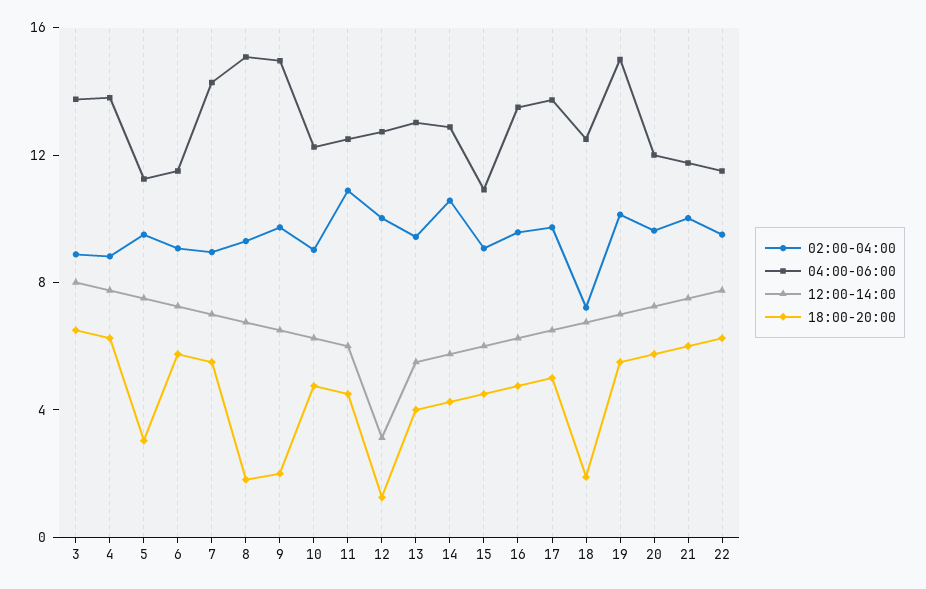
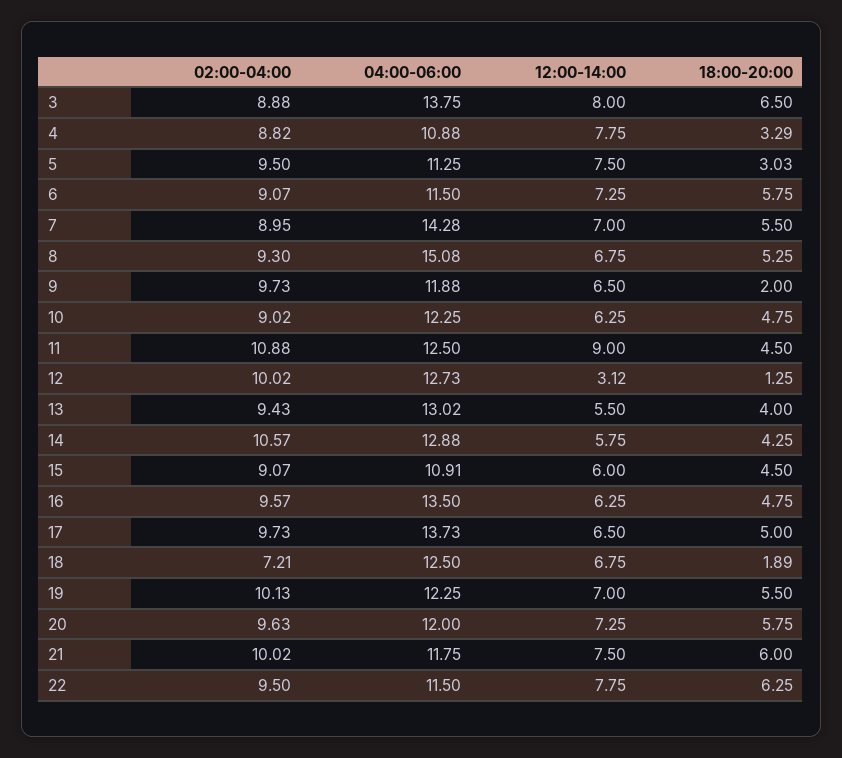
  {
    "02:00-04:00": {
      "3": 8.88,
      "4": 8.82,
      "5": 9.5,
      "6": 9.07,
      "7": 8.95,
      "8": 9.3,
      "9": 9.73,
      "10": 9.02,
      "11": 10.88,
      "12": 10.02,
      "13": 9.43,
      "14": 10.57,
      "15": 9.07,
      "16": 9.57,
      "17": 9.73,
      "18": 7.21,
      "19": 10.13,
      "20": 9.63,
      "21": 10.02,
      "22": 9.5
    },
    "04:00-06:00": {
      "3": 13.75,
-     "4": 14,
+     "4": 10.88,
      "5": 11.25,
      "6": 11.5,
      "7": 14.28,
      "8": 15.08,
-     "9": 15,
+     "9": 11.88,
      "10": 12.25,
      "11": 12.5,
      "12": 12.73,
      "13": 13.02,
      "14": 12.88,
      "15": 10.91,
      "16": 13.5,
      "17": 13.73,
      "18": 12.5,
-     "19": 15,
+     "19": 12.25,
      "20": 12,
      "21": 11.75,
      "22": 11.5
    },
    "12:00-14:00": {
      "3": 8,
      "4": 7.75,
      "5": 7.5,
      "6": 7.25,
      "7": 7,
      "8": 6.75,
      "9": 6.5,
      "10": 6.25,
-     "11": 6,
+     "11": 9,
      "12": 3.12,
      "13": 5.5,
      "14": 5.75,
      "15": 6,
      "16": 6.25,
      "17": 6.5,
      "18": 6.75,
      "19": 7,
      "20": 7.25,
      "21": 7.5,
      "22": 7.75
    },
    "18:00-20:00": {
      "3": 6.5,
-     "4": 6,
+     "4": 3.29,
      "5": 3.03,
      "6": 5.75,
      "7": 5.5,
-     "8": 2,
+     "8": 5.25,
      "9": 2,
      "10": 4.75,
      "11": 4.5,
      "12": 1.25,
      "13": 4,
      "14": 4.25,
      "15": 4.5,
      "16": 4.75,
      "17": 5,
      "18": 1.89,
      "19": 5.5,
      "20": 5.75,
      "21": 6,
      "22": 6.25
    }
  }

